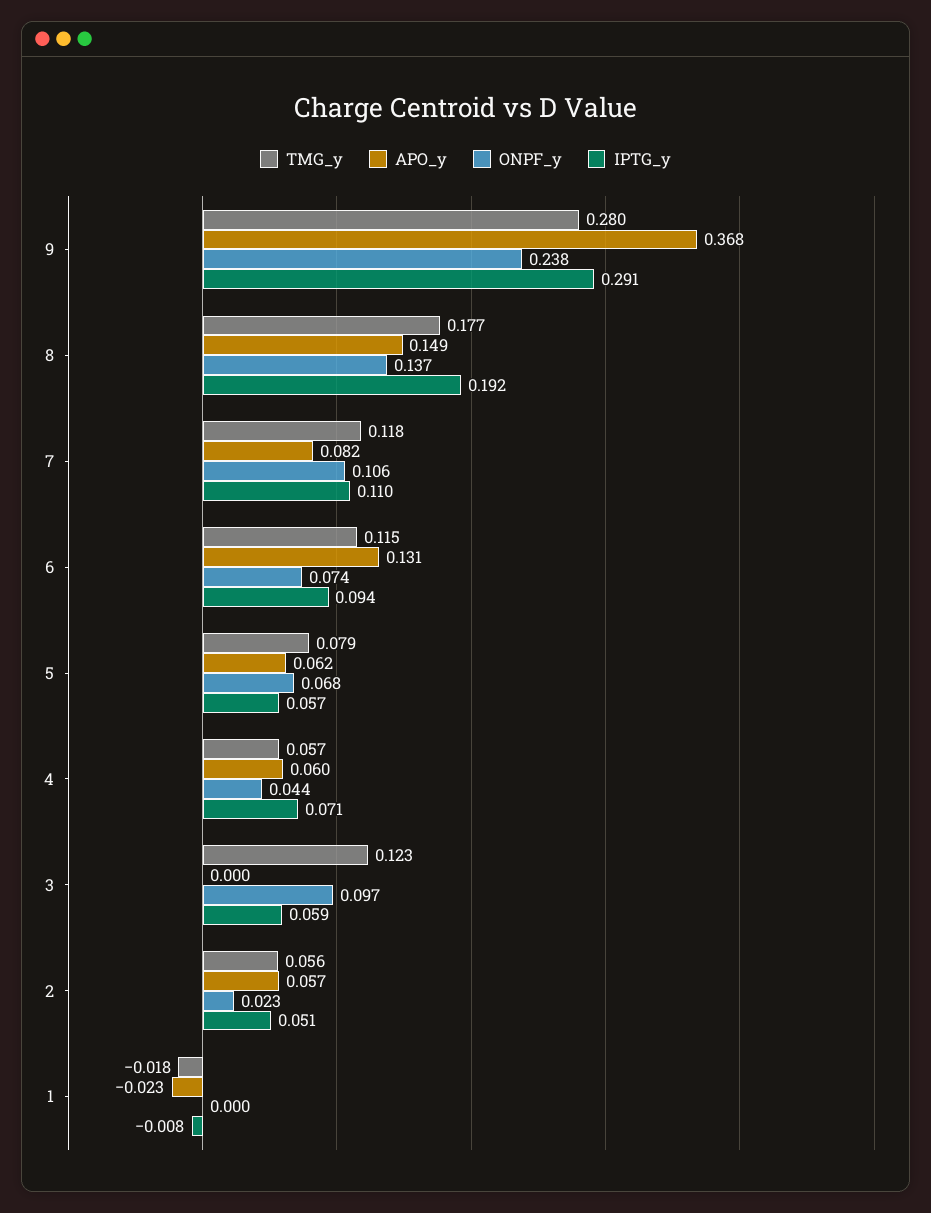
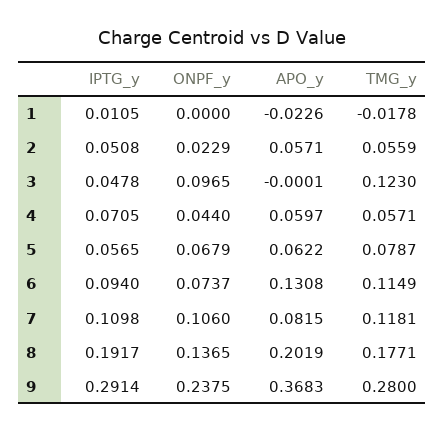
  {
    "TMG_y": {
      "9": 0.28,
      "8": 0.1771,
      "7": 0.1181,
      "6": 0.1149,
      "5": 0.0787,
      "4": 0.0571,
      "3": 0.123,
      "2": 0.0559,
      "1": -0.0178
    },
    "APO_y": {
      "9": 0.3683,
-     "8": 0.149,
+     "8": 0.2019,
      "7": 0.0815,
      "6": 0.1308,
      "5": 0.0622,
      "4": 0.0597,
      "3": -0.0001,
      "2": 0.0571,
      "1": -0.0226
    },
    "ONPF_y": {
      "9": 0.2375,
      "8": 0.1365,
      "7": 0.106,
      "6": 0.0737,
      "5": 0.0679,
      "4": 0.044,
      "3": 0.0965,
      "2": 0.0229,
      "1": 0
    },
    "IPTG_y": {
      "9": 0.2914,
      "8": 0.1917,
      "7": 0.1098,
      "6": 0.094,
      "5": 0.0565,
      "4": 0.0705,
-     "3": 0.059,
+     "3": 0.0478,
      "2": 0.0508,
-     "1": -0.008
+     "1": 0.0105
    }
  }

